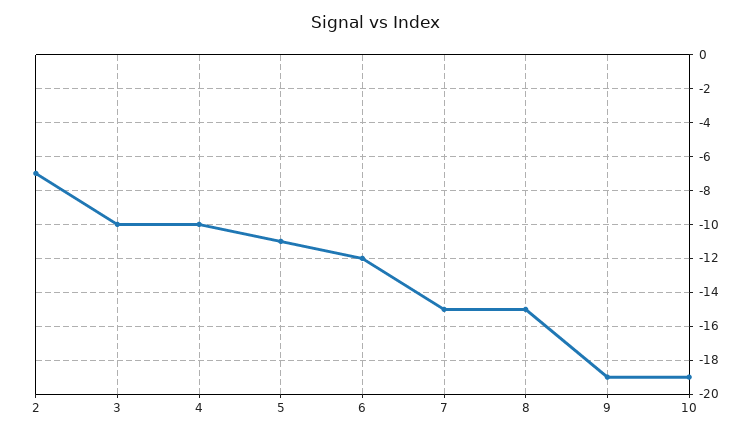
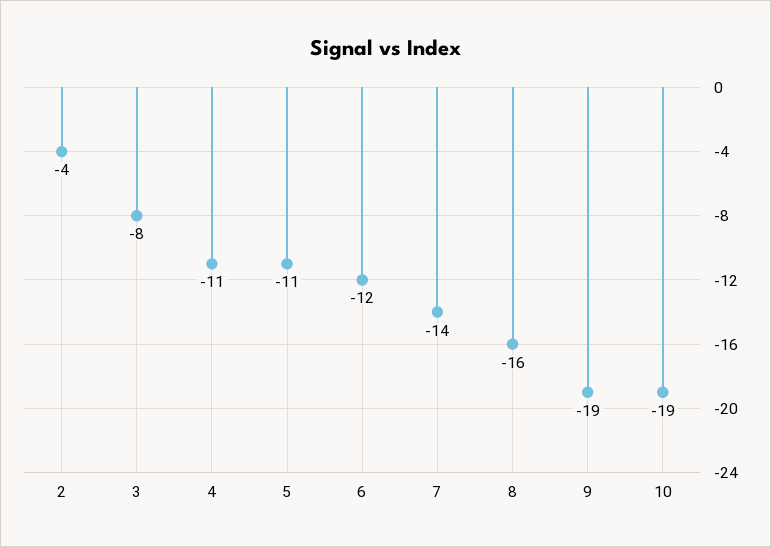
  {
-   "2": -7,
+   "2": -4,
-   "3": -10,
+   "3": -8,
-   "4": -10,
+   "4": -11,
    "5": -11,
    "6": -12,
-   "7": -15,
+   "7": -14,
-   "8": -15,
+   "8": -16,
    "9": -19,
    "10": -19
  }

